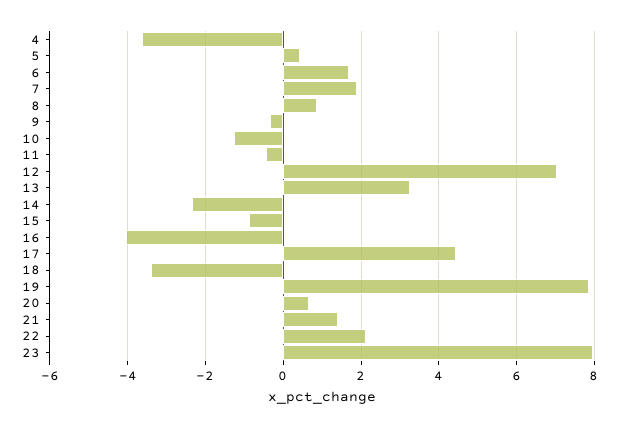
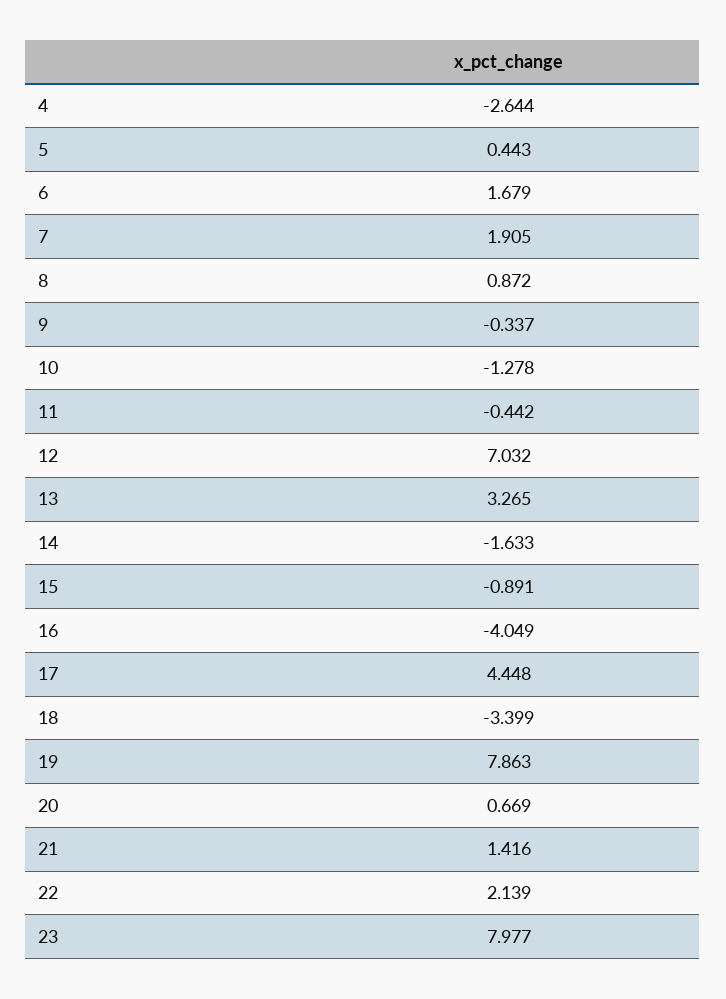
  {
-   "4": -3.6,
+   "4": -2.644,
    "5": 0.443,
    "6": 1.679,
    "7": 1.905,
    "8": 0.872,
    "9": -0.337,
    "10": -1.278,
    "11": -0.442,
    "12": 7.032,
    "13": 3.265,
-   "14": -2.4,
+   "14": -1.633,
    "15": -0.891,
    "16": -4.049,
    "17": 4.448,
    "18": -3.399,
    "19": 7.863,
    "20": 0.669,
    "21": 1.416,
    "22": 2.139,
    "23": 7.977
  }

